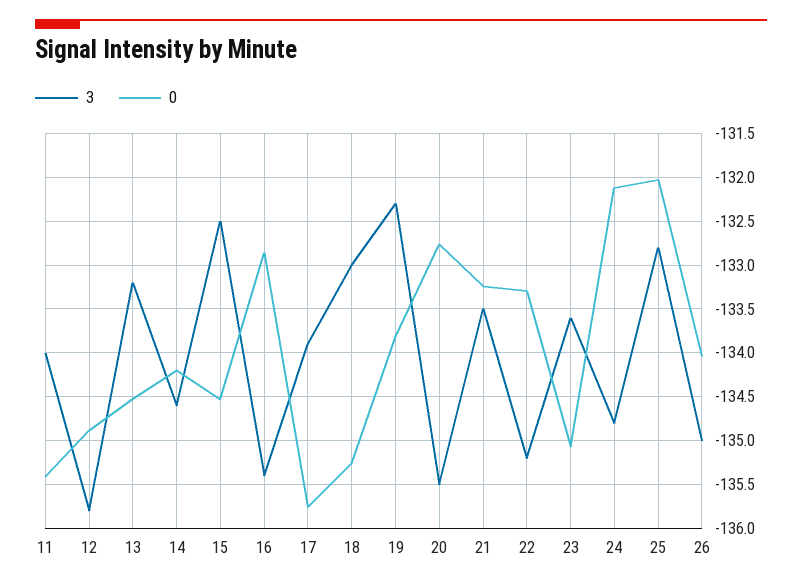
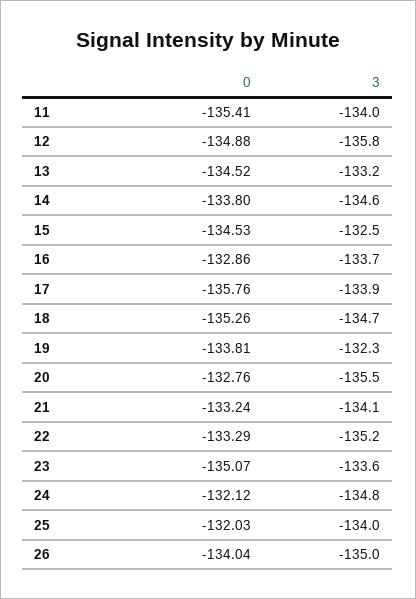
  {
    "3": {
      "11": -134,
      "12": -135.8,
      "13": -133.2,
      "14": -134.6,
      "15": -132.5,
-     "16": -135.4,
+     "16": -133.7,
      "17": -133.9,
-     "18": -133,
+     "18": -134.7,
      "19": -132.3,
      "20": -135.5,
-     "21": -133.5,
+     "21": -134.1,
      "22": -135.2,
      "23": -133.6,
      "24": -134.8,
-     "25": -132.8,
+     "25": -134,
      "26": -135
    },
    "0": {
      "11": -135.41,
      "12": -134.88,
      "13": -134.52,
-     "14": -134.2,
+     "14": -133.8,
      "15": -134.53,
      "16": -132.86,
      "17": -135.76,
      "18": -135.26,
      "19": -133.81,
      "20": -132.76,
      "21": -133.24,
      "22": -133.29,
      "23": -135.07,
      "24": -132.12,
      "25": -132.03,
      "26": -134.04
    }
  }

